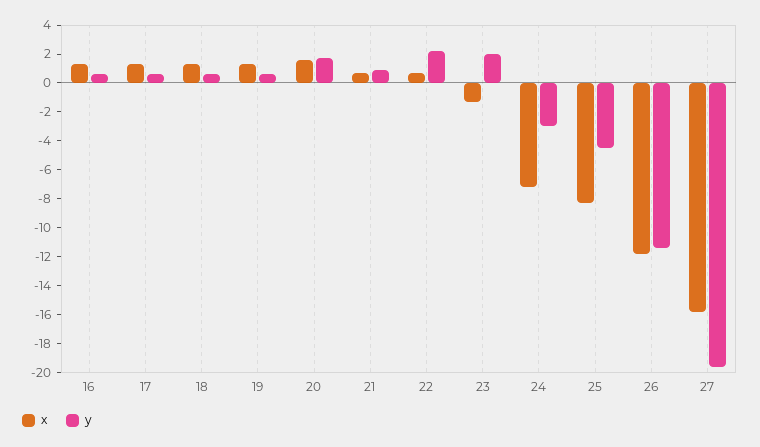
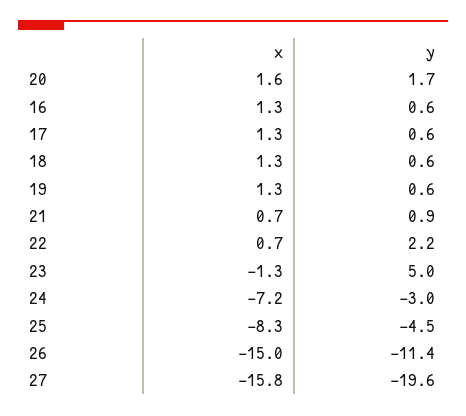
  {
    "x": {
      "16": 1.3,
      "17": 1.3,
      "18": 1.3,
      "19": 1.3,
      "20": 1.6,
      "21": 0.7,
      "22": 0.7,
      "23": -1.3,
      "24": -7.2,
      "25": -8.3,
-     "26": -12,
+     "26": -15,
      "27": -15.8
    },
    "y": {
      "16": 0.6,
      "17": 0.6,
      "18": 0.6,
      "19": 0.6,
      "20": 1.7,
      "21": 0.9,
      "22": 2.2,
-     "23": 2,
+     "23": 5,
      "24": -3,
      "25": -4.5,
      "26": -11.4,
      "27": -19.6
    }
  }

